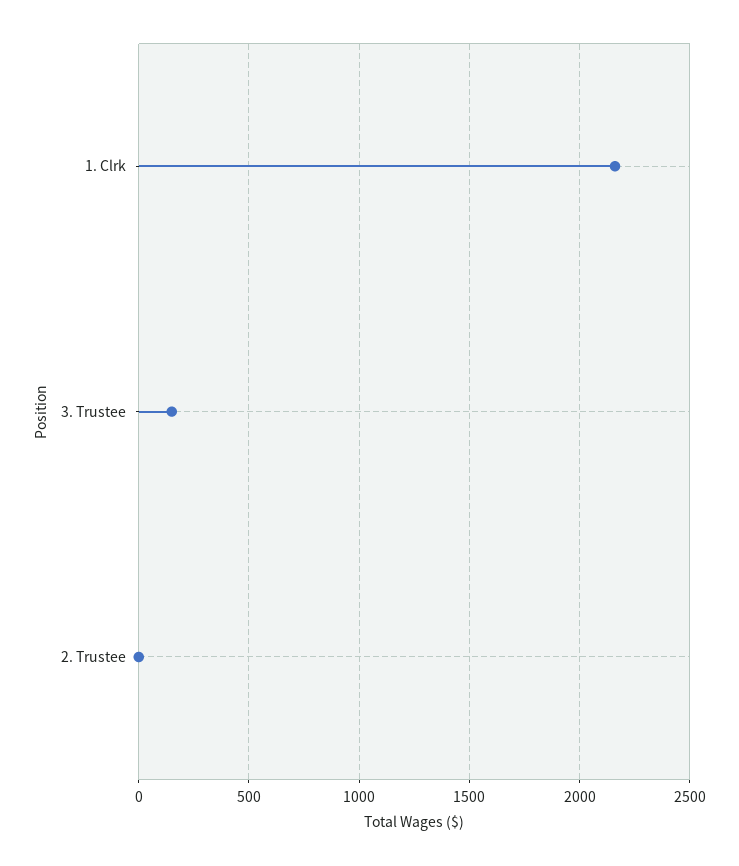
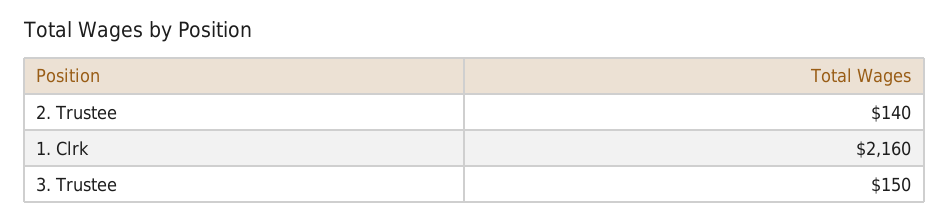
  {
    "1. Clrk": 2160,
    "3. Trustee": 150,
-   "2. Trustee": 0
+   "2. Trustee": 140
  }

